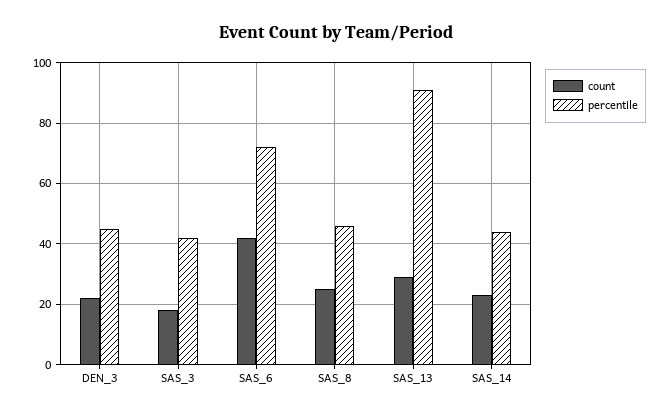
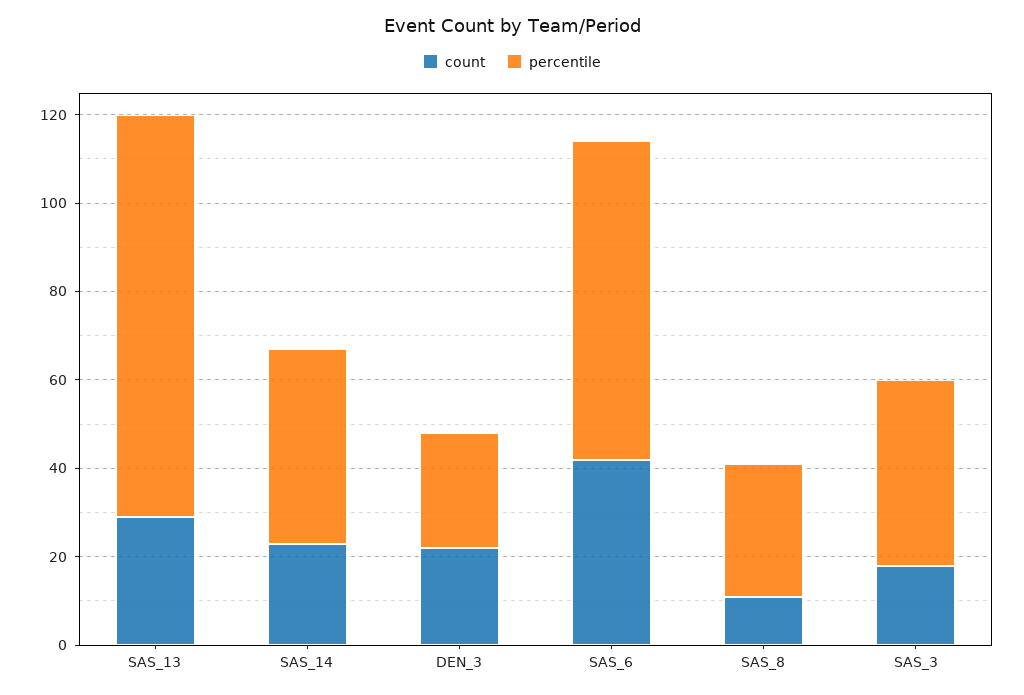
  {
    "count": {
      "DEN_3": 20,
      "SAS_3": 20,
      "SAS_6": 40,
-     "SAS_8": 25,
+     "SAS_8": 10,
      "SAS_13": 30,
      "SAS_14": 25
    },
    "percentile": {
-     "DEN_3": 45,
+     "DEN_3": 25,
      "SAS_3": 40,
      "SAS_6": 70,
-     "SAS_8": 45,
+     "SAS_8": 30,
      "SAS_13": 90,
      "SAS_14": 45
    }
  }

